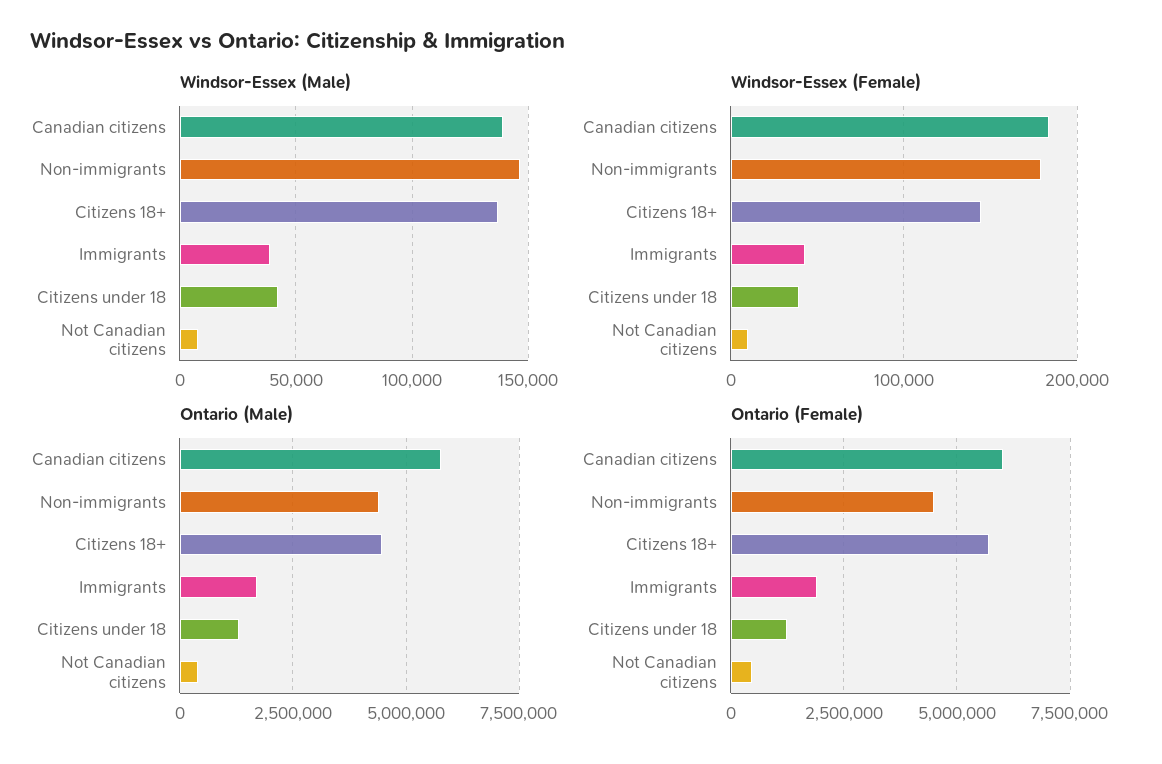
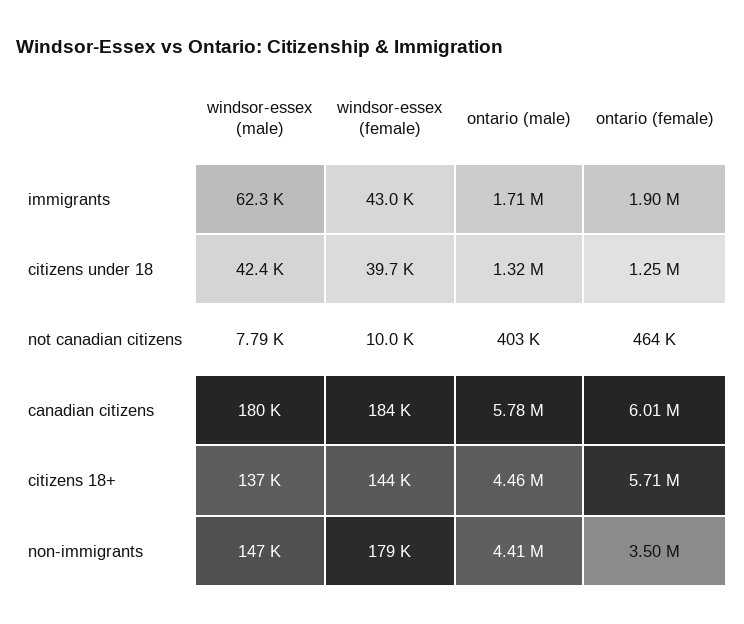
  {
    "Windsor-Essex (Male)": {
-     "Canadian citizens": 140000,
+     "Canadian citizens": 180000,
      "Non-immigrants": 147000,
      "Citizens 18+": 137000,
-     "Immigrants": 40000,
+     "Immigrants": 62300,
      "Citizens under 18": 42400,
      "Not Canadian citizens": 7790
    },
    "Windsor-Essex (Female)": {
      "Canadian citizens": 184000,
      "Non-immigrants": 179000,
      "Citizens 18+": 144000,
      "Immigrants": 43000,
      "Citizens under 18": 39700,
      "Not Canadian citizens": 10000
    },
    "Ontario (Male)": {
      "Canadian citizens": 5780000,
      "Non-immigrants": 4410000,
      "Citizens 18+": 4460000,
      "Immigrants": 1710000,
      "Citizens under 18": 1320000,
      "Not Canadian citizens": 403000
    },
    "Ontario (Female)": {
      "Canadian citizens": 6010000,
-     "Non-immigrants": 4500000,
+     "Non-immigrants": 3500000,
      "Citizens 18+": 5710000,
      "Immigrants": 1900000,
      "Citizens under 18": 1250000,
      "Not Canadian citizens": 464000
    }
  }

